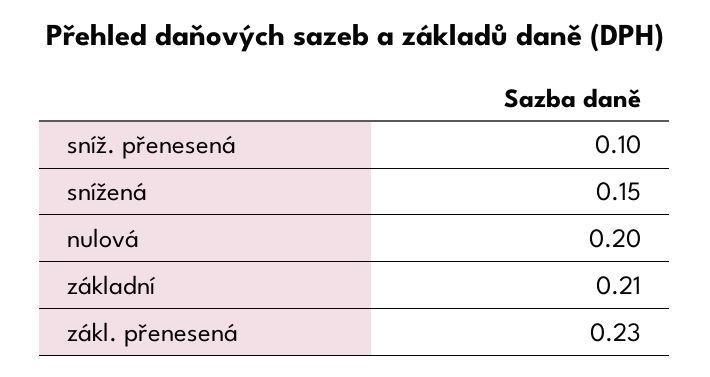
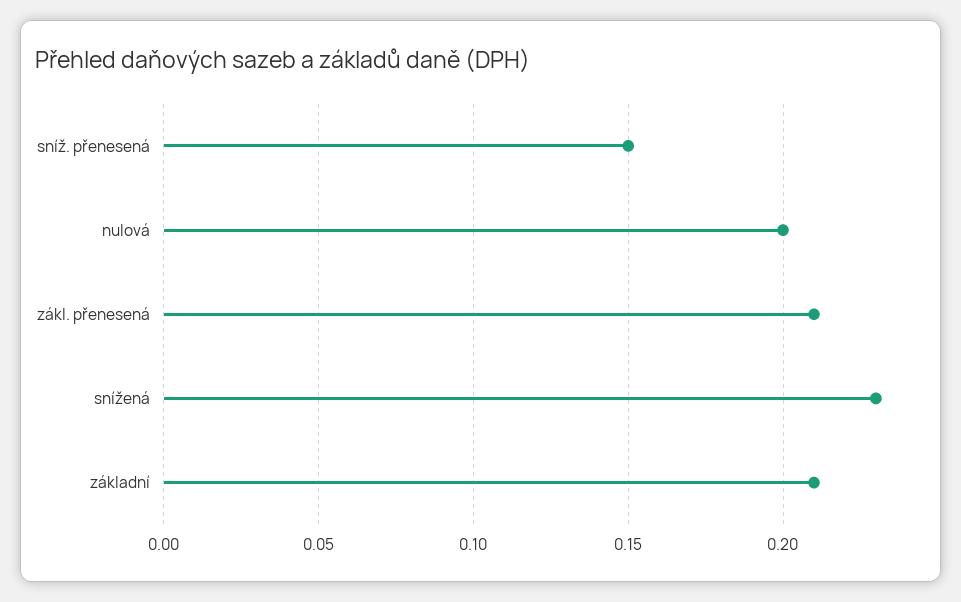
  {
-   "sníž. přenesená": 0.1,
+   "sníž. přenesená": 0.15,
-   "snížená": 0.15,
+   "snížená": 0.23,
    "nulová": 0.2,
    "základní": 0.21,
-   "zákl. přenesená": 0.23
+   "zákl. přenesená": 0.21
  }

